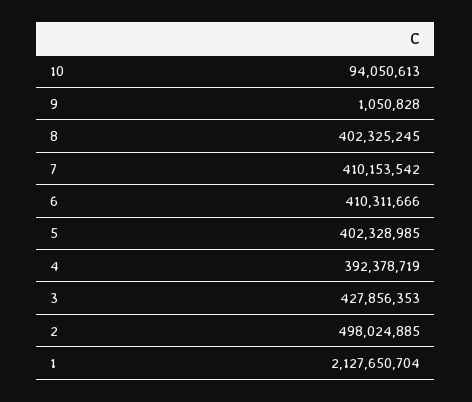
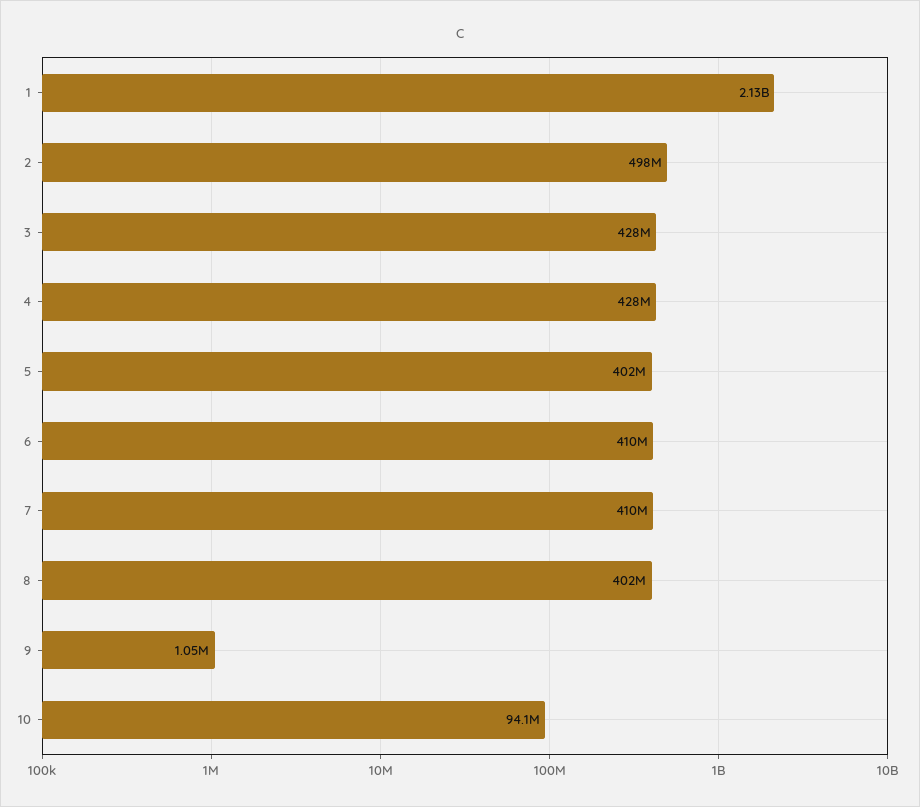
  {
    "10": 94050613,
    "9": 1050828,
    "8": 402325245,
    "7": 410153542,
    "6": 410311666,
    "5": 402328985,
-   "4": 392378719,
+   "4": 428000000,
    "3": 427856353,
    "2": 498024885,
    "1": 2127650704
  }

